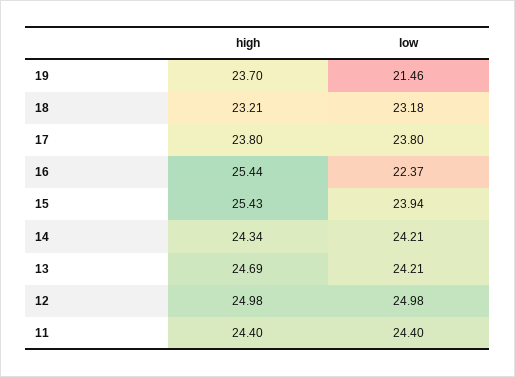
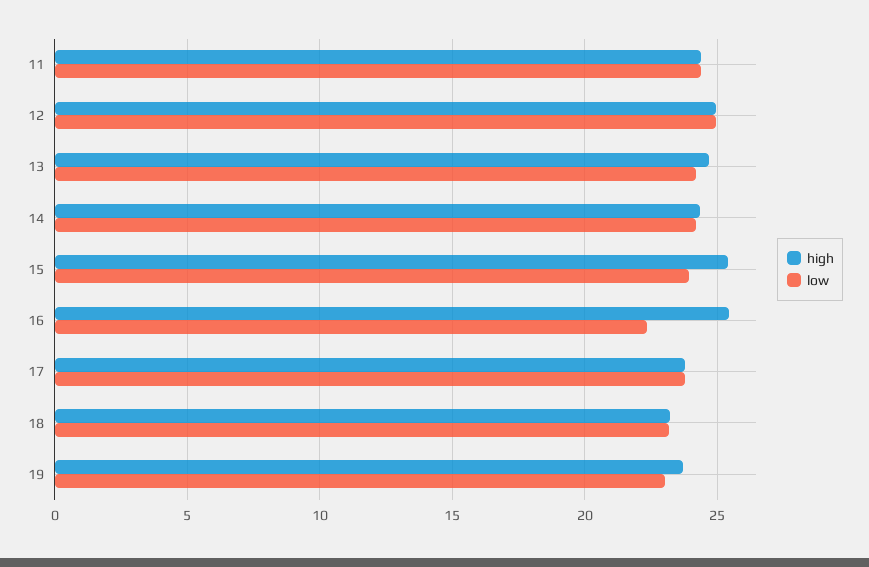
  {
    "high": {
      "19": 23.7,
      "18": 23.21,
      "17": 23.8,
      "16": 25.44,
      "15": 25.43,
      "14": 24.34,
      "13": 24.69,
      "12": 24.98,
      "11": 24.4
    },
    "low": {
-     "19": 21.46,
+     "19": 23,
      "18": 23.18,
      "17": 23.8,
      "16": 22.37,
      "15": 23.94,
      "14": 24.21,
      "13": 24.21,
      "12": 24.98,
      "11": 24.4
    }
  }

